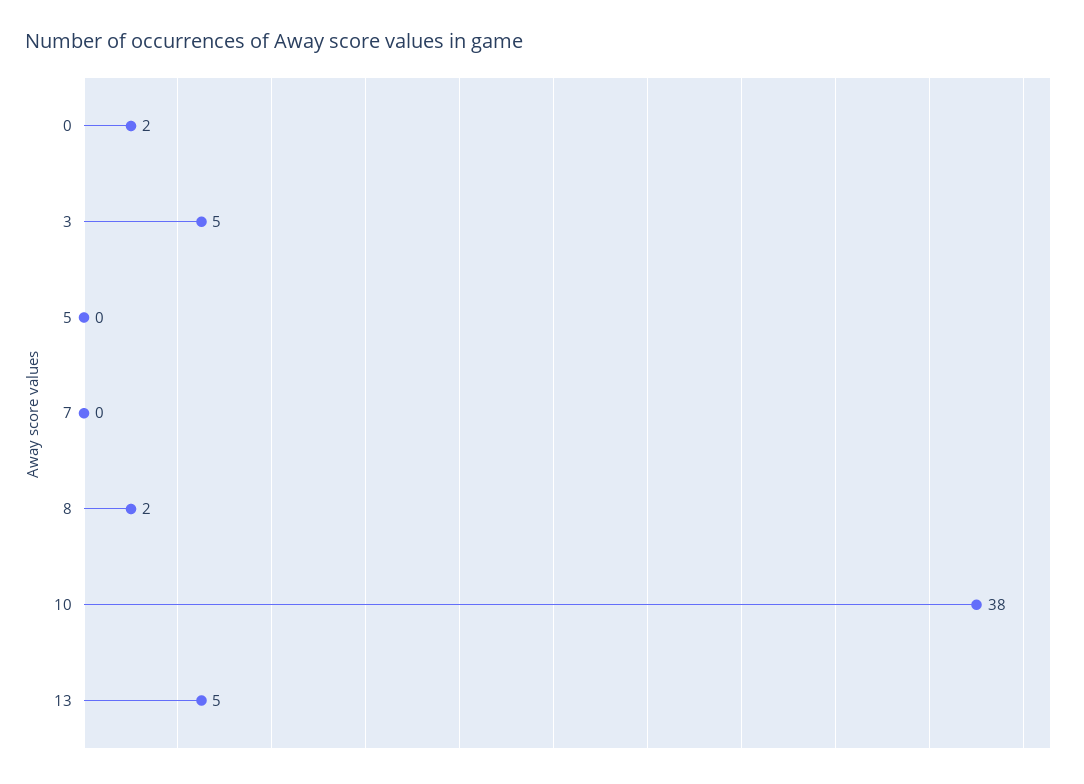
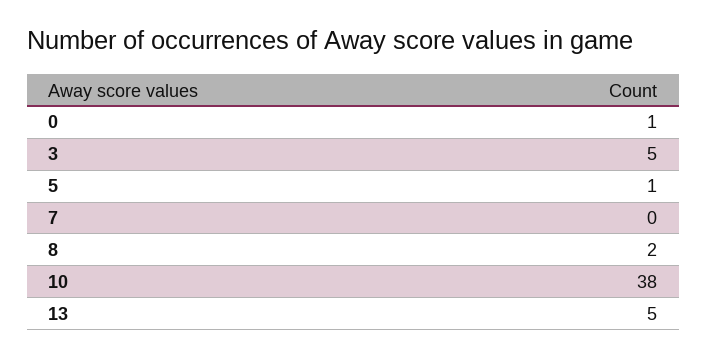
  {
-   "0": 2,
+   "0": 1,
    "3": 5,
-   "5": 0,
+   "5": 1,
    "7": 0,
    "8": 2,
    "10": 38,
    "13": 5
  }

